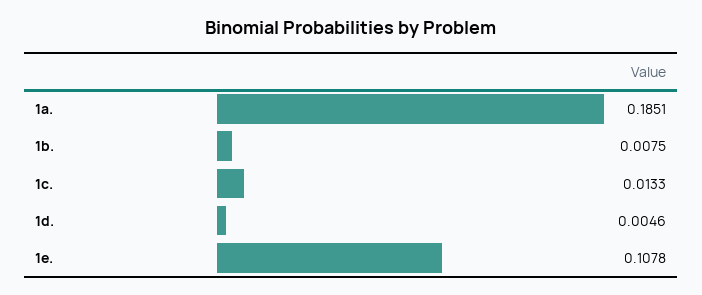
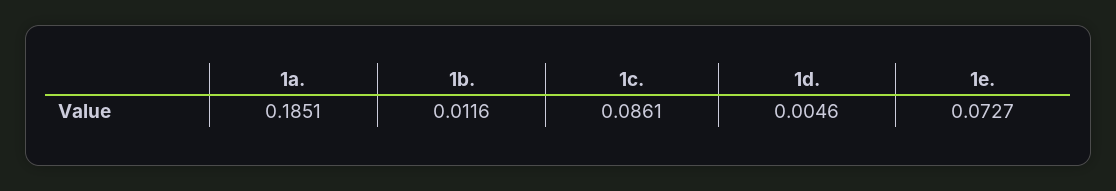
  {
    "1a.": 0.1851,
-   "1b.": 0.0075,
+   "1b.": 0.0116,
-   "1c.": 0.0133,
+   "1c.": 0.0861,
    "1d.": 0.0046,
-   "1e.": 0.1078
+   "1e.": 0.0727
  }

